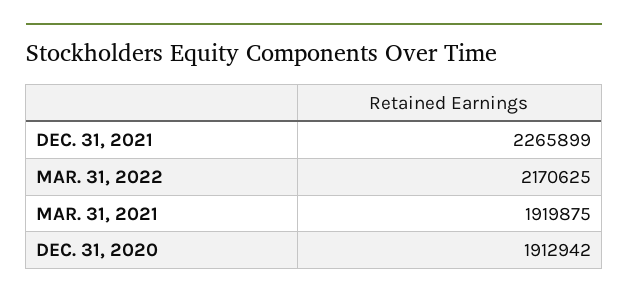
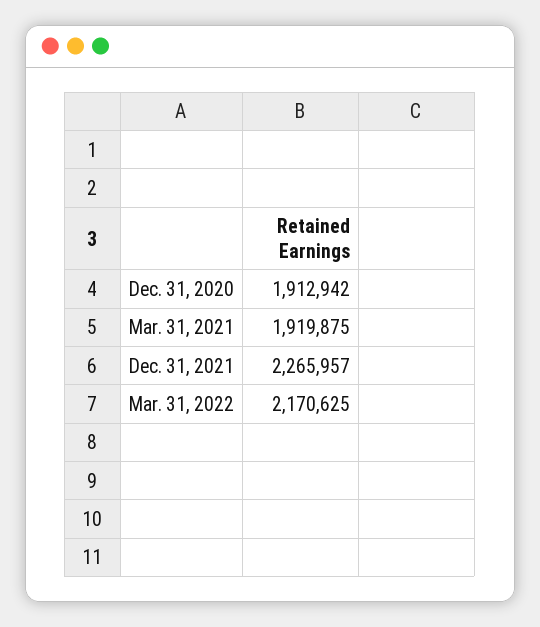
  {
-   "DEC. 31, 2021": 2265899,
+   "DEC. 31, 2021": 2265957,
    "MAR. 31, 2022": 2170625,
    "MAR. 31, 2021": 1919875,
    "DEC. 31, 2020": 1912942
  }

